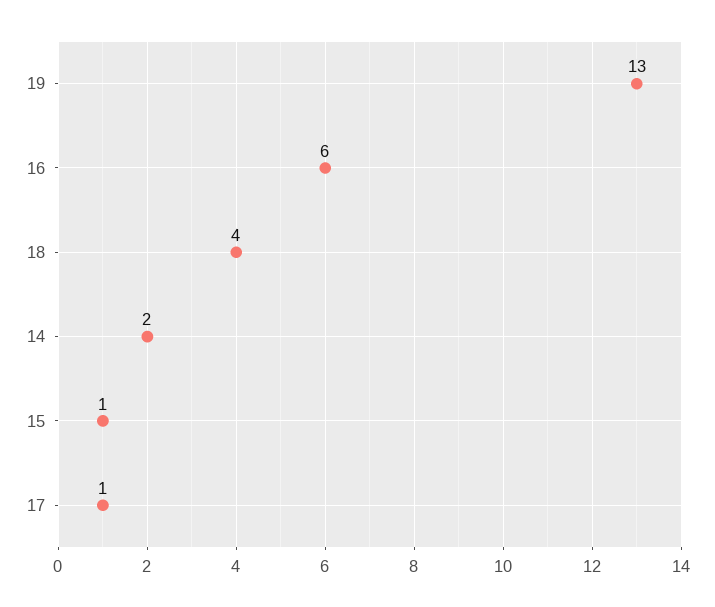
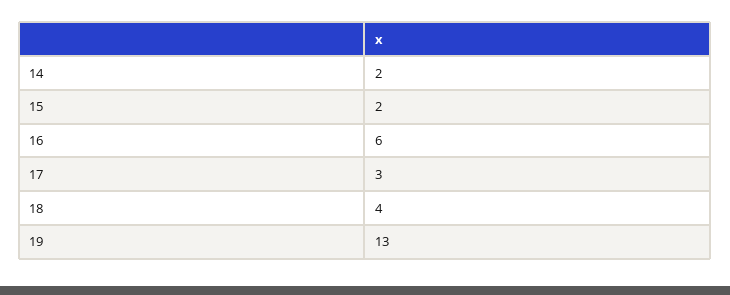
  {
    "19": 13,
    "16": 6,
    "18": 4,
    "14": 2,
-   "15": 1,
+   "15": 2,
-   "17": 1
+   "17": 3
  }

